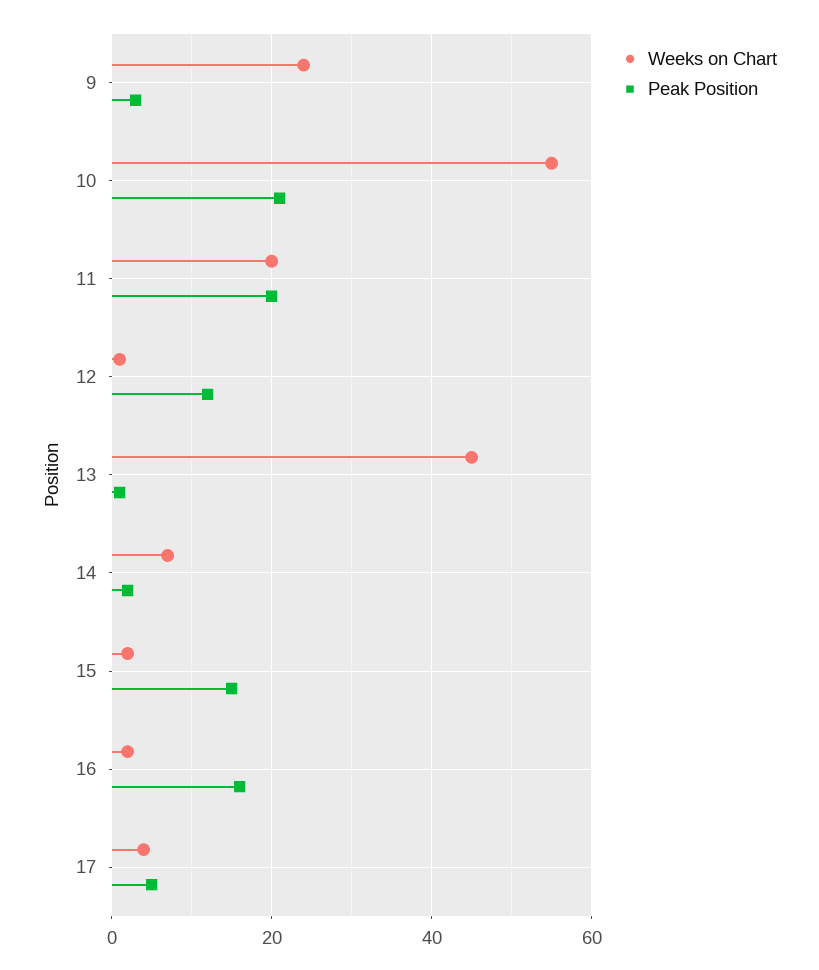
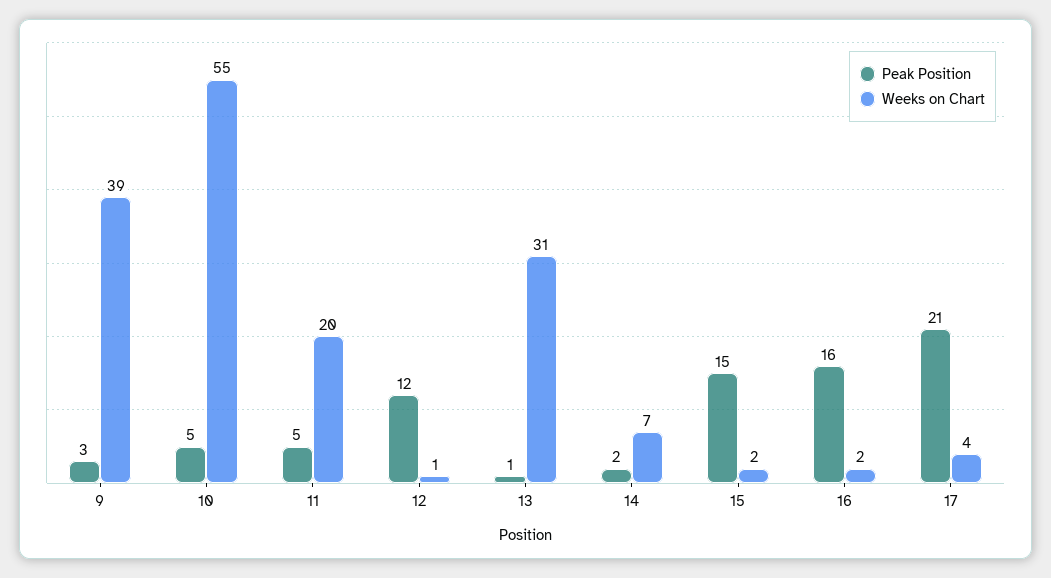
  {
    "Weeks on Chart": {
-     "9": 25,
+     "9": 39,
      "10": 55,
      "11": 20,
      "12": 1,
-     "13": 45,
+     "13": 31,
      "14": 7,
      "15": 2,
      "16": 2,
      "17": 4
    },
    "Peak Position": {
      "9": 3,
-     "10": 20,
+     "10": 5,
-     "11": 20,
+     "11": 5,
      "12": 12,
      "13": 1,
      "14": 2,
      "15": 15,
      "16": 16,
-     "17": 5
+     "17": 21
    }
  }

